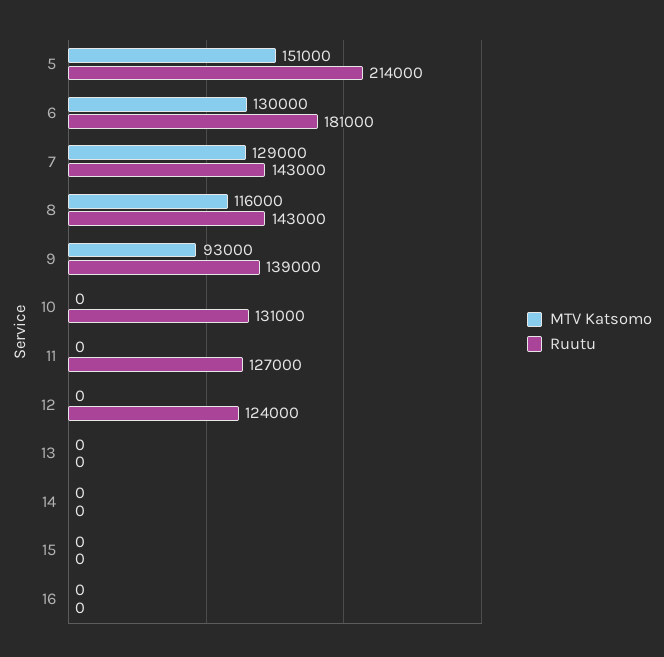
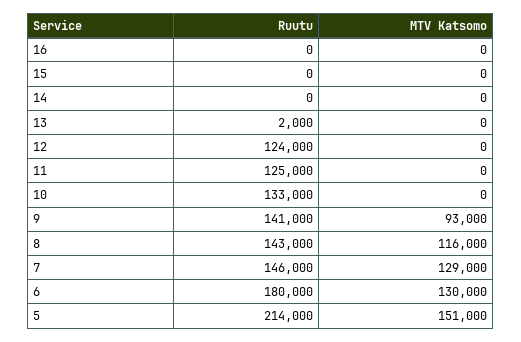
  {
    "MTV Katsomo": {
      "5": 151000,
      "6": 130000,
      "7": 129000,
      "8": 116000,
      "9": 93000,
      "10": 0,
      "11": 0,
      "12": 0,
      "13": 0,
      "14": 0,
      "15": 0,
      "16": 0
    },
    "Ruutu": {
      "5": 214000,
-     "6": 181000,
+     "6": 180000,
-     "7": 143000,
+     "7": 146000,
      "8": 143000,
-     "9": 139000,
+     "9": 141000,
-     "10": 131000,
+     "10": 133000,
-     "11": 127000,
+     "11": 125000,
      "12": 124000,
-     "13": 0,
+     "13": 2000,
      "14": 0,
      "15": 0,
      "16": 0
    }
  }

